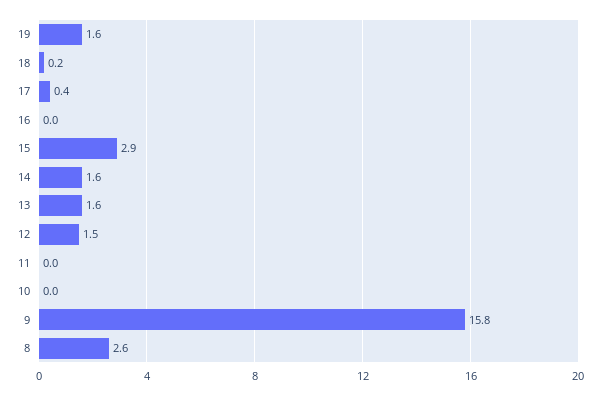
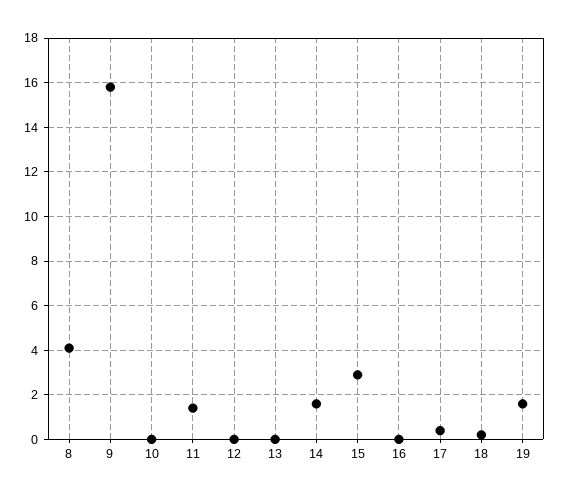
  {
    "19": 1.6,
    "18": 0.2,
    "17": 0.4,
    "16": 0,
    "15": 2.9,
    "14": 1.6,
-   "13": 1.6,
+   "13": 0,
-   "12": 1.5,
+   "12": 0,
-   "11": 0,
+   "11": 1.5,
    "10": 0,
    "9": 15.8,
-   "8": 2.6
+   "8": 4
  }

